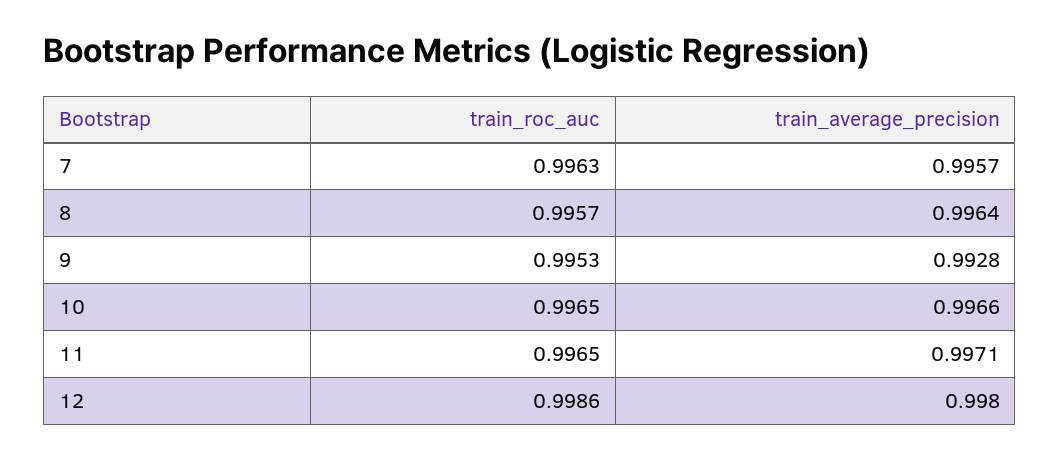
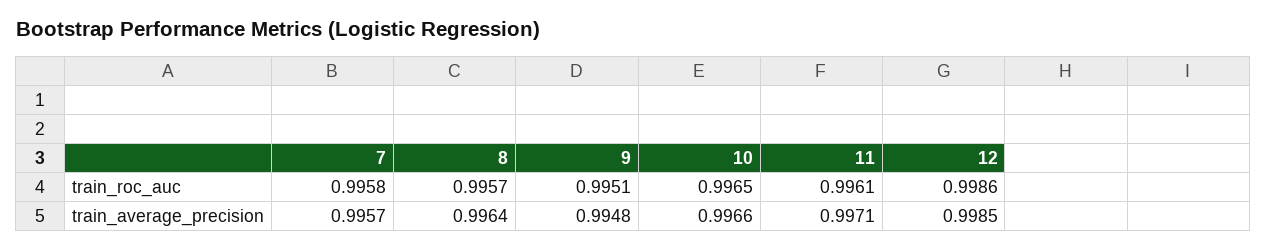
  {
    "train_roc_auc": {
-     "7": 0.9963,
+     "7": 0.9958,
      "8": 0.9957,
-     "9": 0.9953,
+     "9": 0.9951,
      "10": 0.9965,
-     "11": 0.9965,
+     "11": 0.9961,
      "12": 0.9986
    },
    "train_average_precision": {
      "7": 0.9957,
      "8": 0.9964,
-     "9": 0.9928,
+     "9": 0.9948,
      "10": 0.9966,
      "11": 0.9971,
-     "12": 0.998
+     "12": 0.9985
    }
  }

